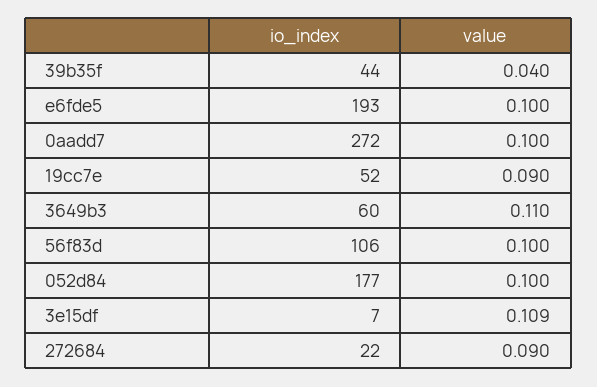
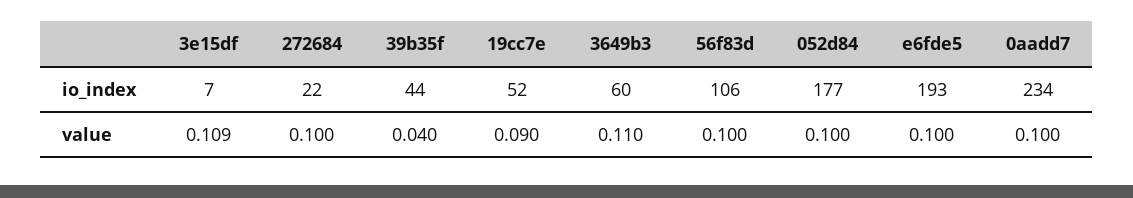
  {
    "io_index": {
      "39b35f": 44,
      "e6fde5": 193,
-     "0aadd7": 272,
+     "0aadd7": 234,
      "19cc7e": 52,
      "3649b3": 60,
      "56f83d": 106,
      "052d84": 177,
      "3e15df": 7,
      "272684": 22
    },
    "value": {
      "39b35f": 0.04,
      "e6fde5": 0.1,
      "0aadd7": 0.1,
      "19cc7e": 0.09,
      "3649b3": 0.11,
      "56f83d": 0.1,
      "052d84": 0.1,
      "3e15df": 0.109,
-     "272684": 0.09
+     "272684": 0.1
    }
  }

